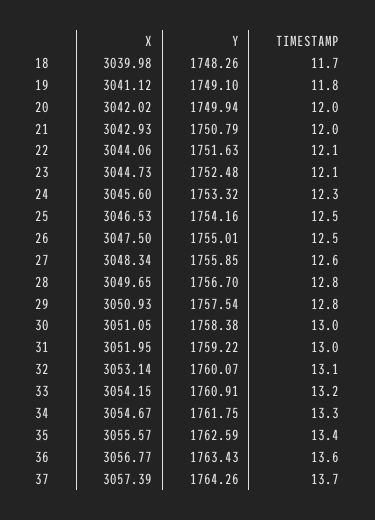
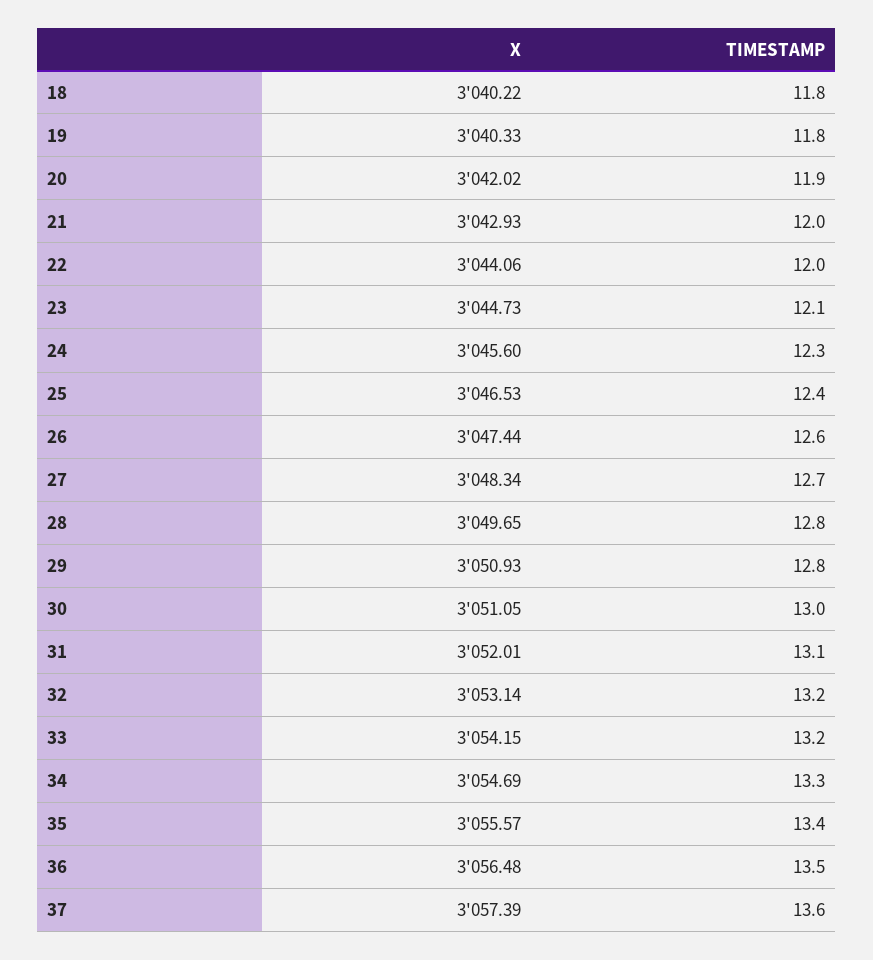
  {
    "X": {
-     "18": 3039.98,
+     "18": 3040.22,
-     "19": 3041.12,
+     "19": 3040.33,
      "20": 3042.02,
      "21": 3042.93,
      "22": 3044.06,
      "23": 3044.73,
      "24": 3045.6,
      "25": 3046.53,
-     "26": 3047.5,
+     "26": 3047.44,
      "27": 3048.34,
      "28": 3049.65,
      "29": 3050.93,
      "30": 3051.05,
-     "31": 3051.95,
+     "31": 3052.01,
      "32": 3053.14,
      "33": 3054.15,
-     "34": 3054.67,
+     "34": 3054.69,
      "35": 3055.57,
-     "36": 3056.77,
+     "36": 3056.48,
      "37": 3057.39
    },
-   "Y": {
-     "18": 1748.26,
-     "19": 1749.1,
-     "20": 1749.94,
-     "21": 1750.79,
-     "22": 1751.63,
-     "23": 1752.48,
-     "24": 1753.32,
-     "25": 1754.16,
-     "26": 1755.01,
-     "27": 1755.85,
-     "28": 1756.7,
-     "29": 1757.54,
-     "30": 1758.38,
-     "31": 1759.22,
-     "32": 1760.07,
-     "33": 1760.91,
-     "34": 1761.75,
-     "35": 1762.59,
-     "36": 1763.43,
-     "37": 1764.26
-   },
    "TIMESTAMP": {
-     "18": 11.7,
+     "18": 11.8,
      "19": 11.8,
-     "20": 12,
+     "20": 11.9,
      "21": 12,
-     "22": 12.1,
+     "22": 12,
      "23": 12.1,
      "24": 12.3,
-     "25": 12.5,
+     "25": 12.4,
-     "26": 12.5,
+     "26": 12.6,
-     "27": 12.6,
+     "27": 12.7,
      "28": 12.8,
      "29": 12.8,
      "30": 13,
-     "31": 13,
+     "31": 13.1,
-     "32": 13.1,
+     "32": 13.2,
      "33": 13.2,
      "34": 13.3,
      "35": 13.4,
-     "36": 13.6,
+     "36": 13.5,
-     "37": 13.7
+     "37": 13.6
    }
  }

